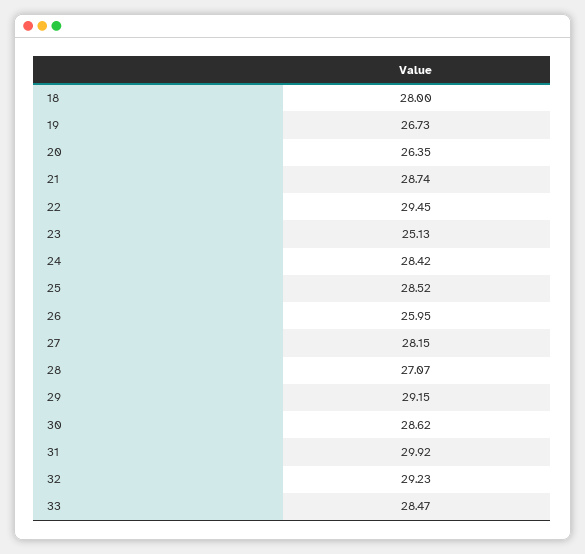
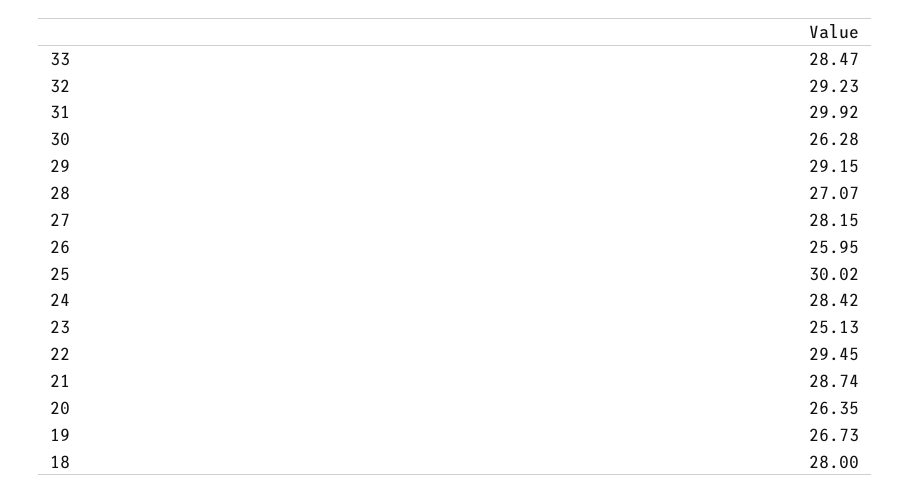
  {
    "18": 28,
    "19": 26.73,
    "20": 26.35,
    "21": 28.74,
    "22": 29.45,
    "23": 25.13,
    "24": 28.42,
-   "25": 28.52,
+   "25": 30.02,
    "26": 25.95,
    "27": 28.15,
    "28": 27.07,
    "29": 29.15,
-   "30": 28.62,
+   "30": 26.28,
    "31": 29.92,
    "32": 29.23,
    "33": 28.47
  }

